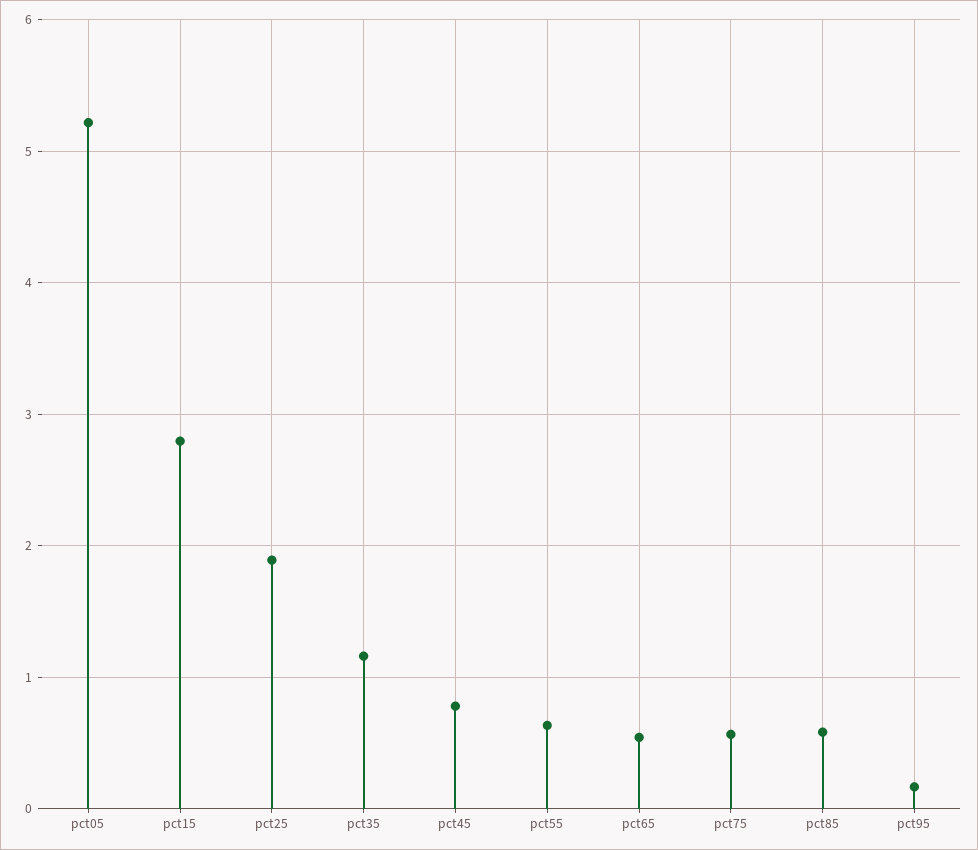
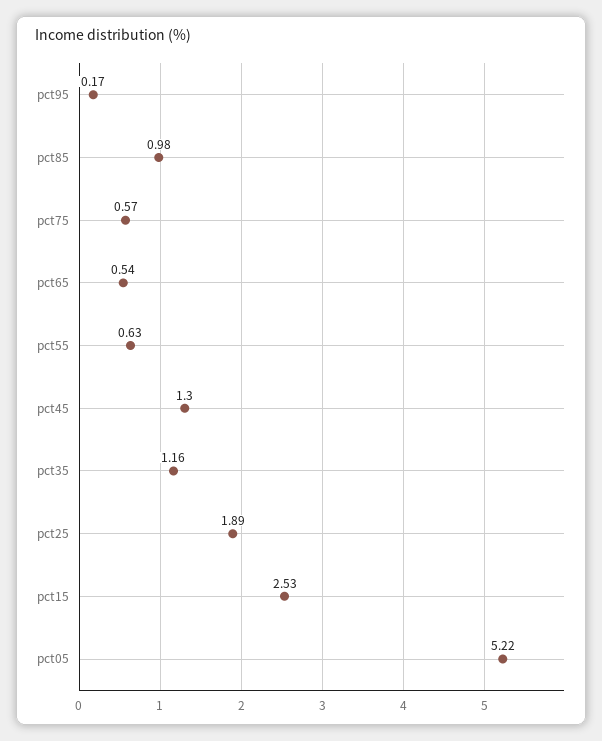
  {
    "pct05": 5.22,
-   "pct15": 2.8,
+   "pct15": 2.53,
    "pct25": 1.89,
    "pct35": 1.16,
-   "pct45": 0.8,
+   "pct45": 1.3,
    "pct55": 0.63,
    "pct65": 0.54,
    "pct75": 0.57,
-   "pct85": 0.6,
+   "pct85": 0.98,
    "pct95": 0.17
  }

